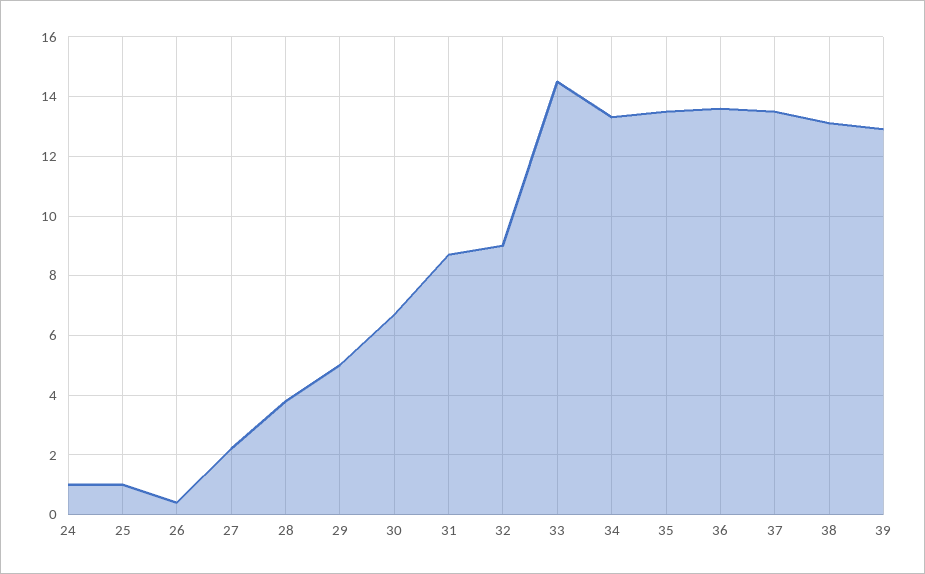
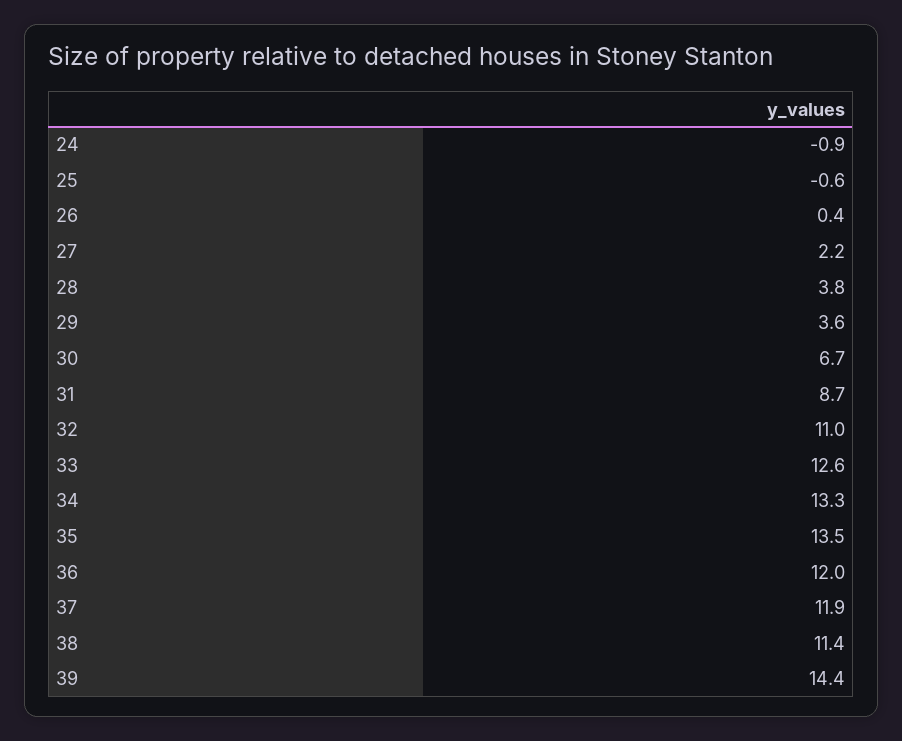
  {
-   "24": 1,
+   "24": -0.9,
-   "25": 1,
+   "25": -0.6,
    "26": 0.4,
    "27": 2.2,
    "28": 3.8,
-   "29": 5,
+   "29": 3.6,
    "30": 6.7,
    "31": 8.7,
-   "32": 9,
+   "32": 11,
-   "33": 14.5,
+   "33": 12.6,
    "34": 13.3,
    "35": 13.5,
-   "36": 13.5,
+   "36": 12,
-   "37": 13.5,
+   "37": 11.9,
-   "38": 13,
+   "38": 11.4,
-   "39": 13
+   "39": 14.4
  }

